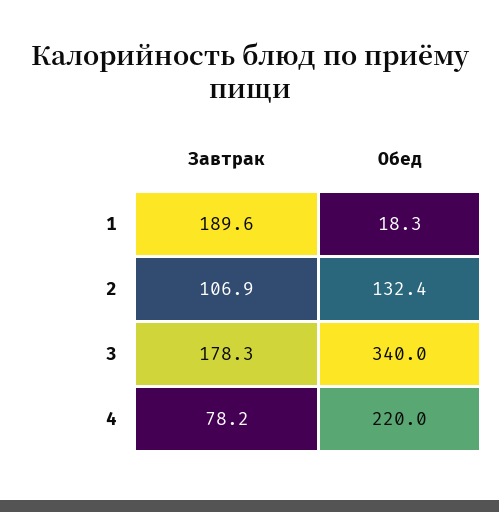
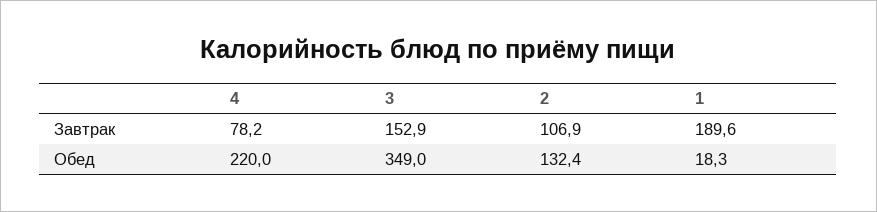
  {
    "Завтрак": {
      "1": 189.6,
      "2": 106.9,
-     "3": 178.3,
+     "3": 152.9,
      "4": 78.2
    },
    "Обед": {
      "1": 18.3,
      "2": 132.4,
-     "3": 340,
+     "3": 349,
      "4": 220
    }
  }

